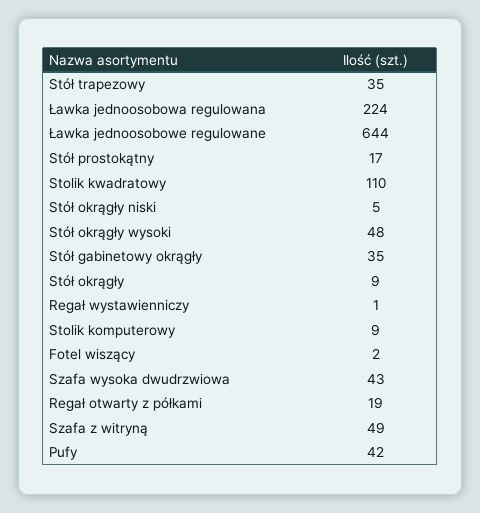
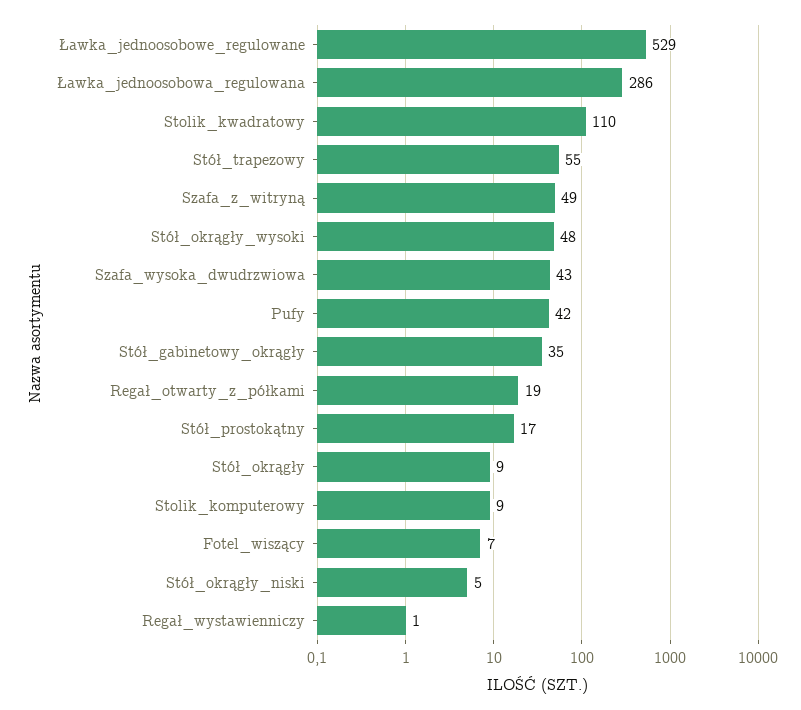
  {
-   "Stół trapezowy": 35,
+   "Stół trapezowy": 55,
-   "Ławka jednoosobowa regulowana": 224,
+   "Ławka jednoosobowa regulowana": 286,
-   "Ławka jednoosobowe regulowane": 644,
+   "Ławka jednoosobowe regulowane": 529,
    "Stół prostokątny": 17,
    "Stolik kwadratowy": 110,
    "Stół okrągły niski": 5,
    "Stół okrągły wysoki": 48,
    "Stół gabinetowy okrągły": 35,
    "Stół okrągły": 9,
    "Regał wystawienniczy": 1,
    "Stolik komputerowy": 9,
-   "Fotel wiszący": 2,
+   "Fotel wiszący": 7,
    "Szafa wysoka dwudrzwiowa": 43,
    "Regał otwarty z półkami": 19,
    "Szafa z witryną": 49,
    "Pufy": 42
  }

